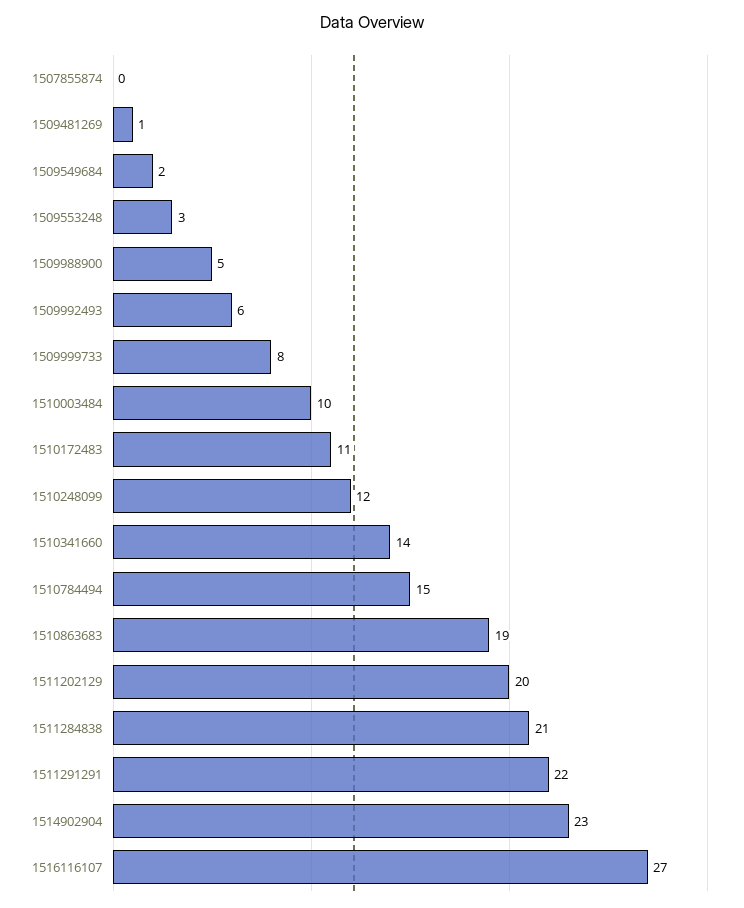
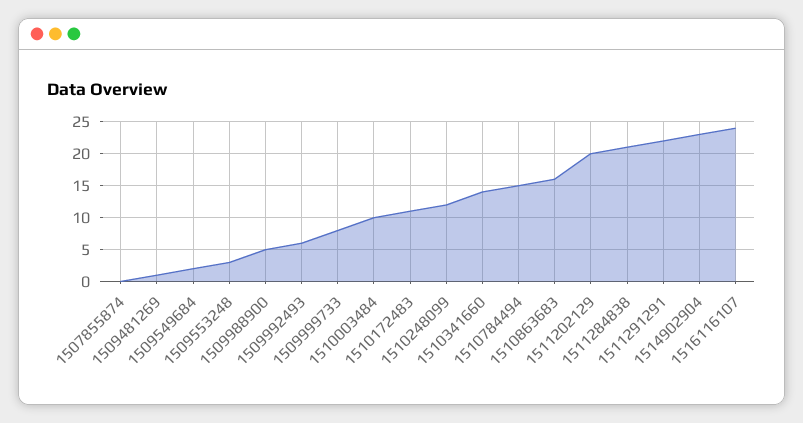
  {
    "1507855874": 0,
    "1509481269": 1,
    "1509549684": 2,
    "1509553248": 3,
    "1509988900": 5,
    "1509992493": 6,
    "1509999733": 8,
    "1510003484": 10,
    "1510172483": 11,
    "1510248099": 12,
    "1510341660": 14,
    "1510784494": 15,
-   "1510863683": 19,
+   "1510863683": 16,
    "1511202129": 20,
    "1511284838": 21,
    "1511291291": 22,
    "1514902904": 23,
-   "1516116107": 27
+   "1516116107": 24
  }

